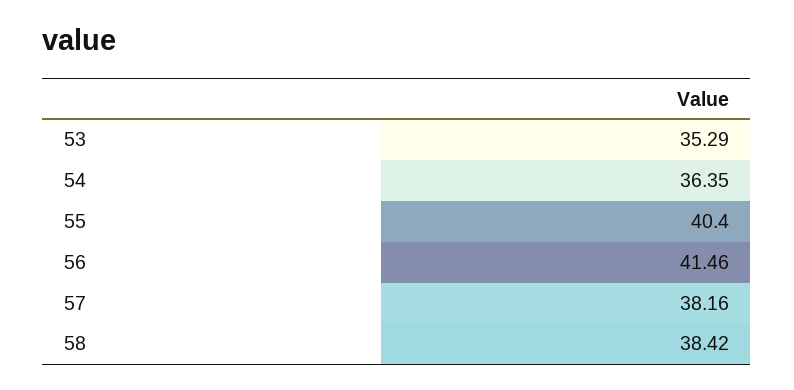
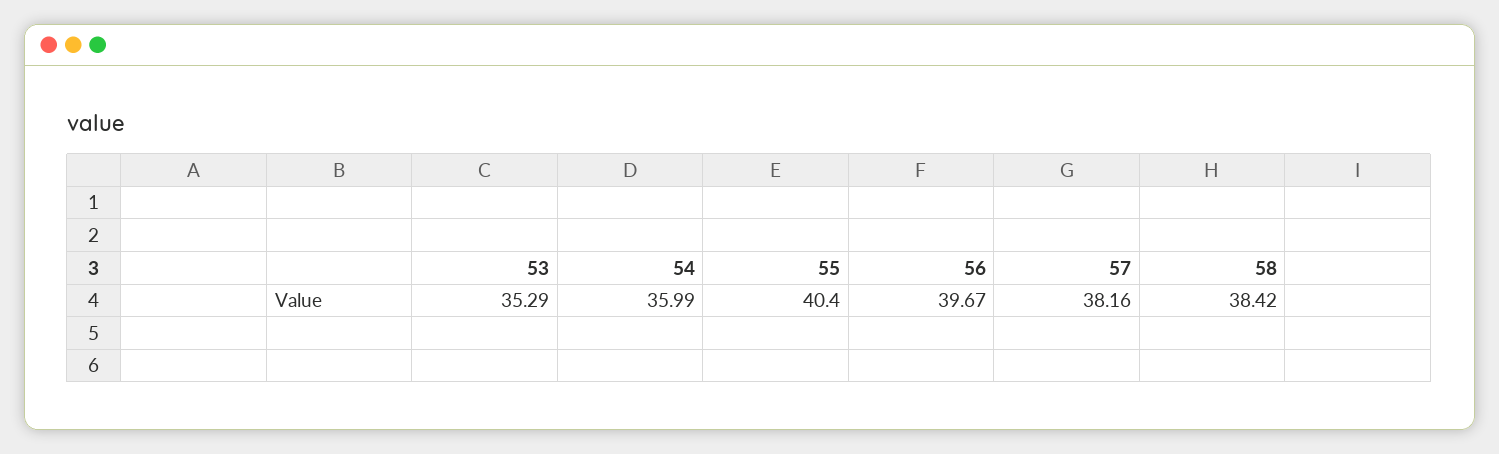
  {
    "53": 35.29,
-   "54": 36.35,
+   "54": 35.99,
    "55": 40.4,
-   "56": 41.46,
+   "56": 39.67,
    "57": 38.16,
    "58": 38.42
  }

